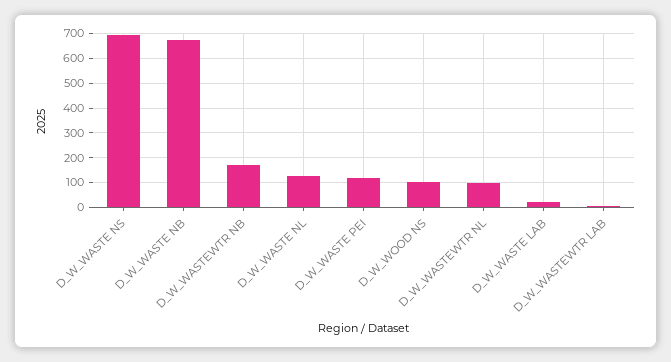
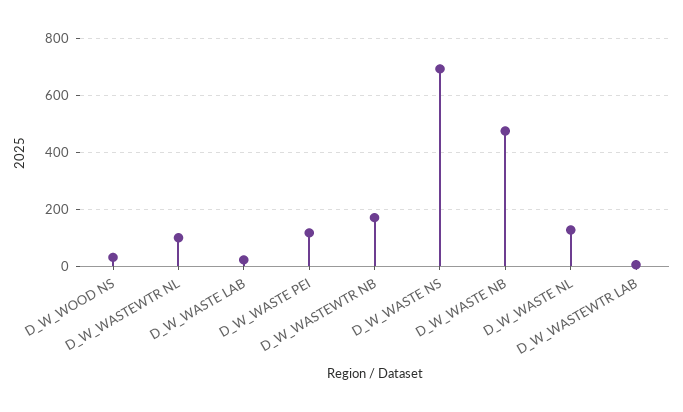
  {
    "D_W_WASTE NS": 700,
-   "D_W_WASTE NB": 675,
+   "D_W_WASTE NB": 475,
    "D_W_WASTEWTR NB": 175,
    "D_W_WASTE NL": 125,
    "D_W_WASTE PEI": 125,
-   "D_W_WOOD NS": 100,
+   "D_W_WOOD NS": 25,
    "D_W_WASTEWTR NL": 100,
    "D_W_WASTE LAB": 25,
    "D_W_WASTEWTR LAB": 0
  }

